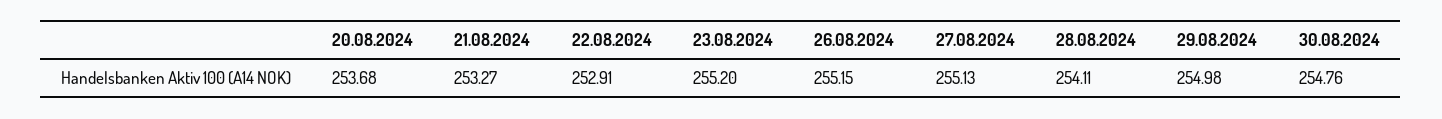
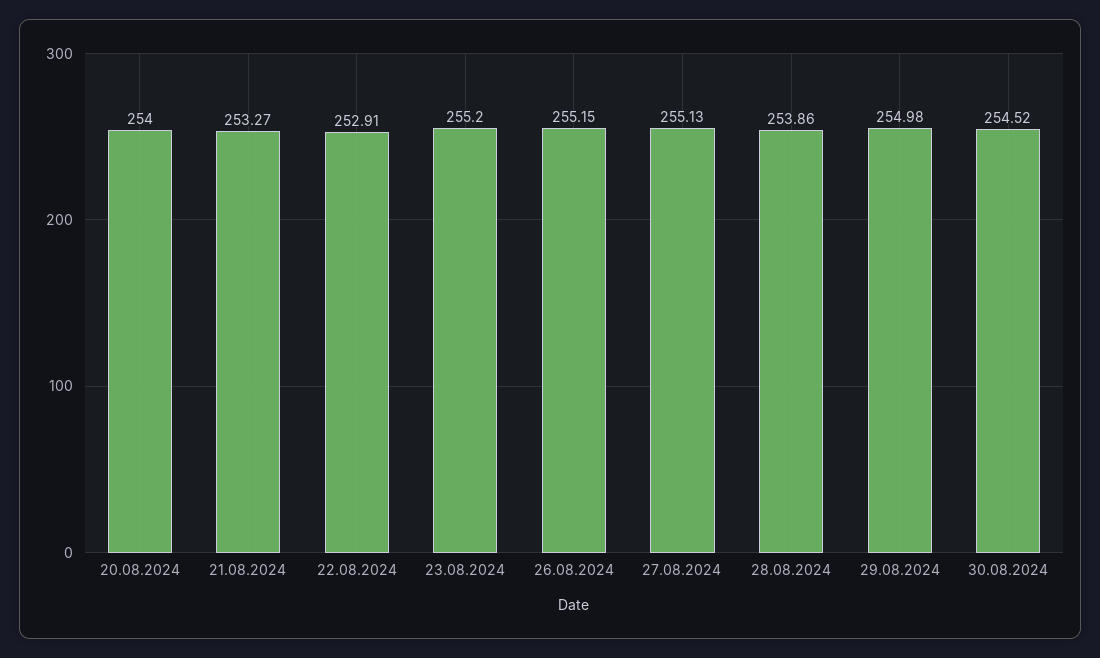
  {
-   "20.08.2024": 253.68,
+   "20.08.2024": 254,
    "21.08.2024": 253.27,
    "22.08.2024": 252.91,
    "23.08.2024": 255.2,
    "26.08.2024": 255.15,
    "27.08.2024": 255.13,
-   "28.08.2024": 254.11,
+   "28.08.2024": 253.86,
    "29.08.2024": 254.98,
-   "30.08.2024": 254.76
+   "30.08.2024": 254.52
  }

